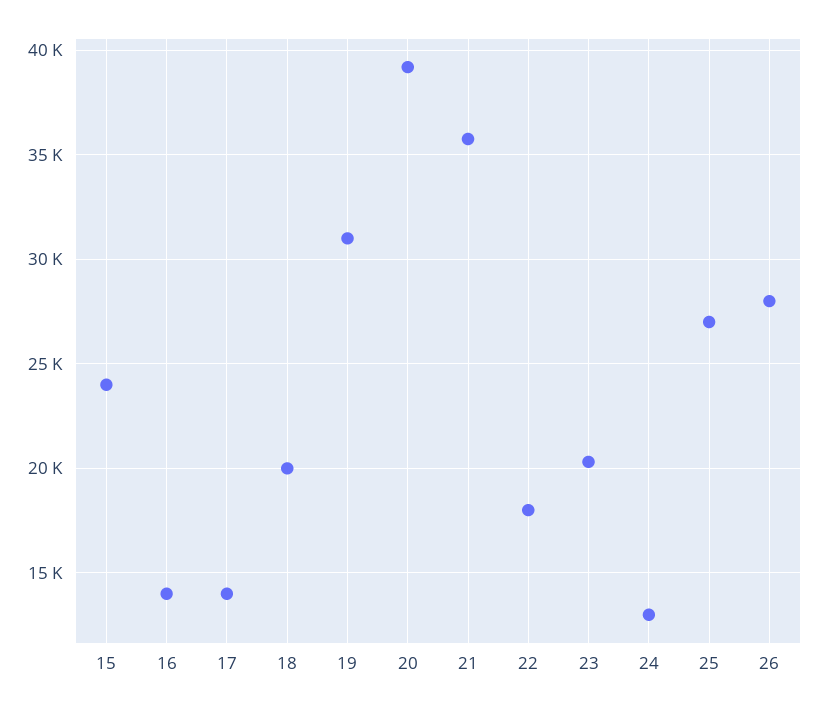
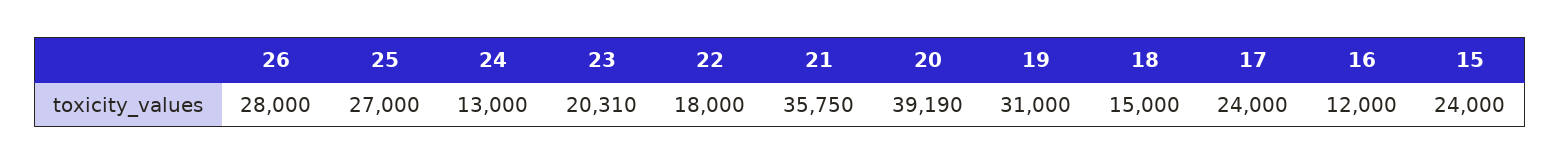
  {
    "15": 24000,
-   "16": 14000,
+   "16": 12000,
-   "17": 14000,
+   "17": 24000,
-   "18": 20000,
+   "18": 15000,
    "19": 31000,
    "20": 39190,
    "21": 35750,
    "22": 18000,
    "23": 20310,
    "24": 13000,
    "25": 27000,
    "26": 28000
  }

